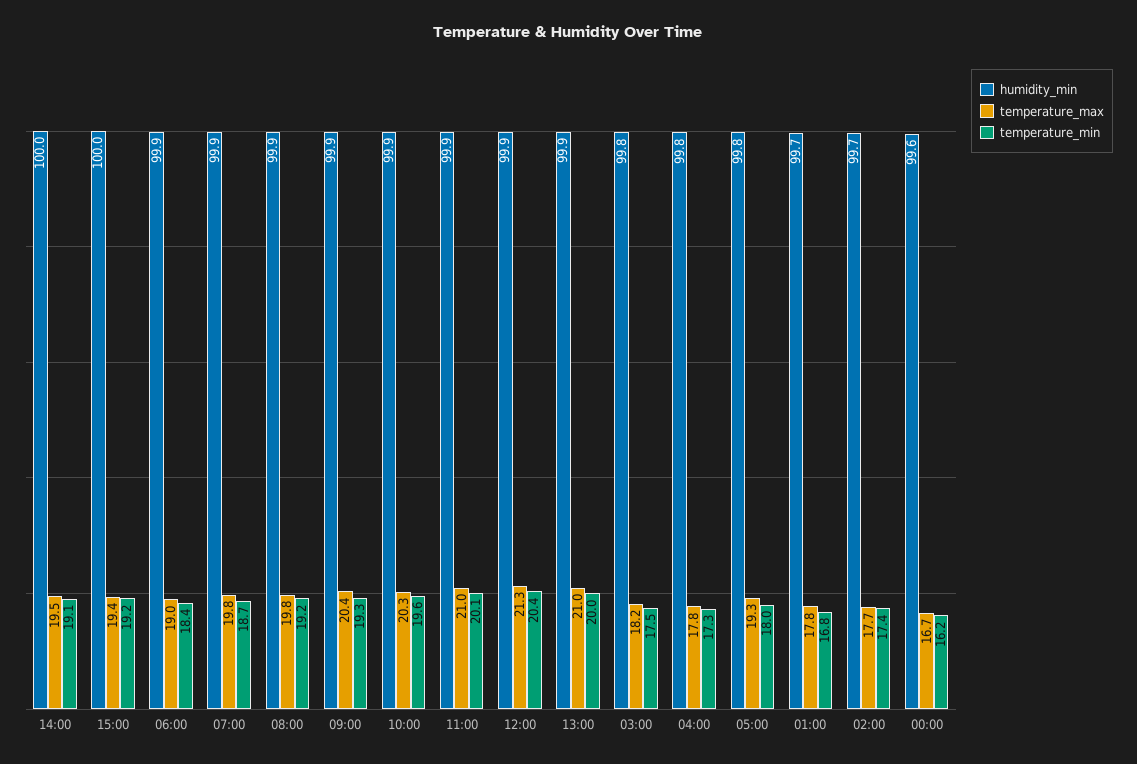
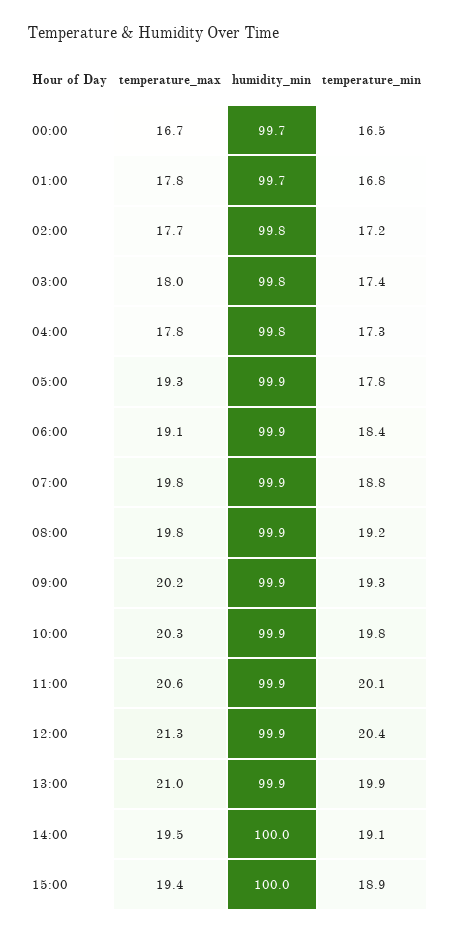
  {
    "humidity_min": {
      "14:00": 100,
      "15:00": 100,
      "06:00": 99.9,
      "07:00": 99.9,
      "08:00": 99.9,
      "09:00": 99.9,
      "10:00": 99.9,
      "11:00": 99.9,
      "12:00": 99.9,
      "13:00": 99.9,
      "03:00": 99.8,
      "04:00": 99.8,
-     "05:00": 99.8,
+     "05:00": 99.9,
      "01:00": 99.7,
-     "02:00": 99.7,
+     "02:00": 99.8,
-     "00:00": 99.6
+     "00:00": 99.7
    },
    "temperature_max": {
      "14:00": 19.5,
      "15:00": 19.4,
-     "06:00": 19,
+     "06:00": 19.1,
      "07:00": 19.8,
      "08:00": 19.8,
-     "09:00": 20.4,
+     "09:00": 20.2,
      "10:00": 20.3,
-     "11:00": 21,
+     "11:00": 20.6,
      "12:00": 21.3,
      "13:00": 21,
-     "03:00": 18.2,
+     "03:00": 18,
      "04:00": 17.8,
      "05:00": 19.3,
      "01:00": 17.8,
      "02:00": 17.7,
      "00:00": 16.7
    },
    "temperature_min": {
      "14:00": 19.1,
-     "15:00": 19.2,
+     "15:00": 18.9,
      "06:00": 18.4,
-     "07:00": 18.7,
+     "07:00": 18.8,
      "08:00": 19.2,
      "09:00": 19.3,
-     "10:00": 19.6,
+     "10:00": 19.8,
      "11:00": 20.1,
      "12:00": 20.4,
-     "13:00": 20,
+     "13:00": 19.9,
-     "03:00": 17.5,
+     "03:00": 17.4,
      "04:00": 17.3,
-     "05:00": 18,
+     "05:00": 17.8,
      "01:00": 16.8,
-     "02:00": 17.4,
+     "02:00": 17.2,
-     "00:00": 16.2
+     "00:00": 16.5
    }
  }

